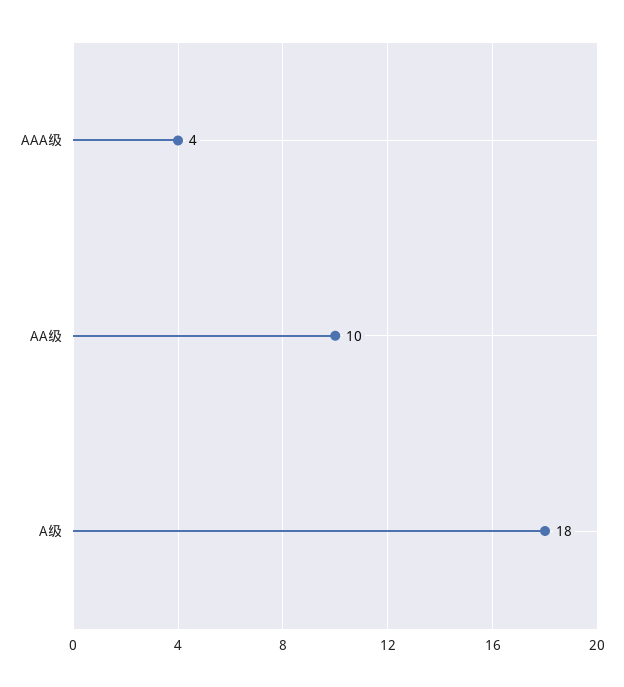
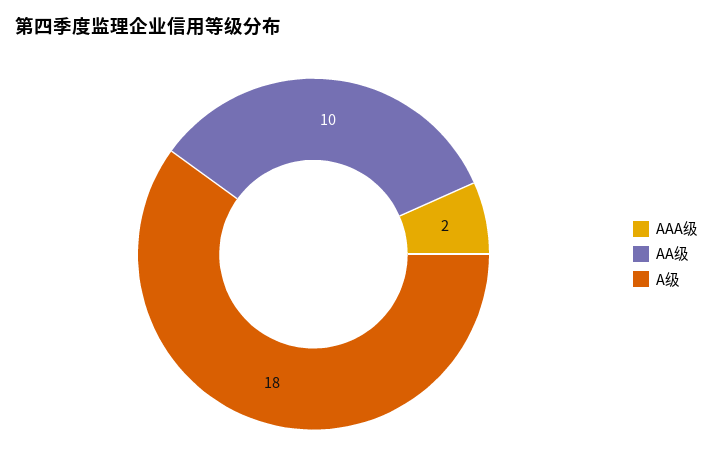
  {
-   "AAA级": 4,
+   "AAA级": 2,
    "AA级": 10,
    "A级": 18
  }

